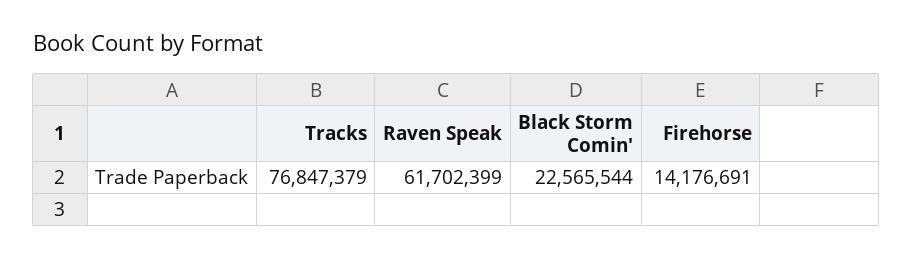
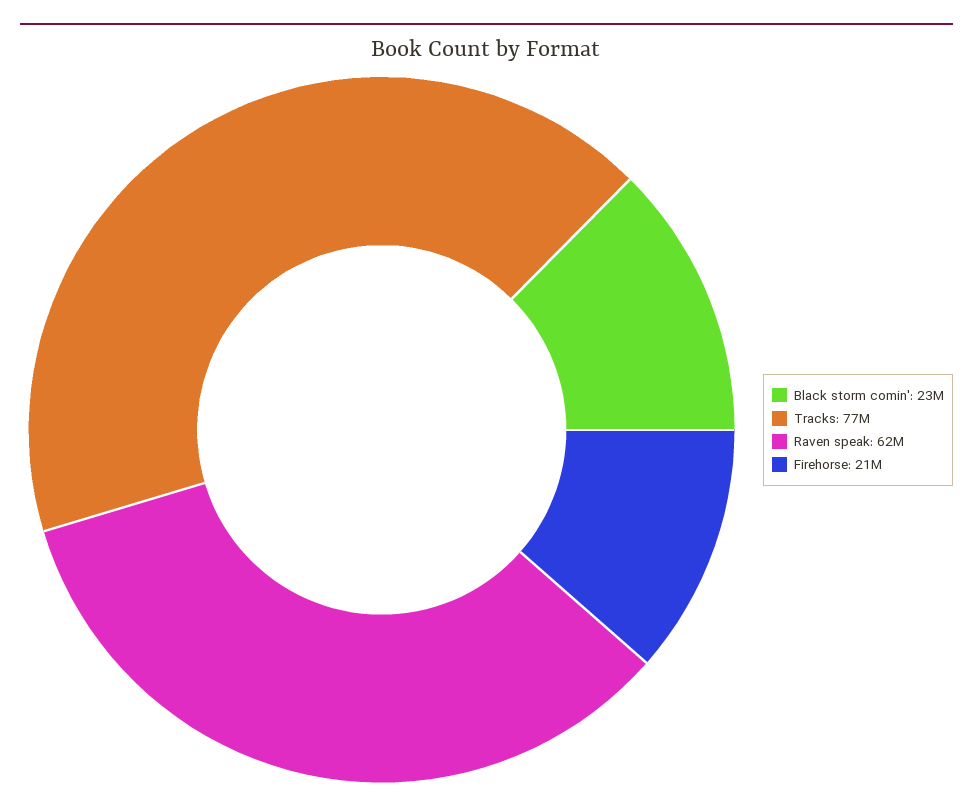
  {
    "Tracks": 76847379,
    "Raven Speak": 61702399,
    "Black Storm Comin'": 22565544,
-   "Firehorse": 14176691
+   "Firehorse": 21000000
  }

